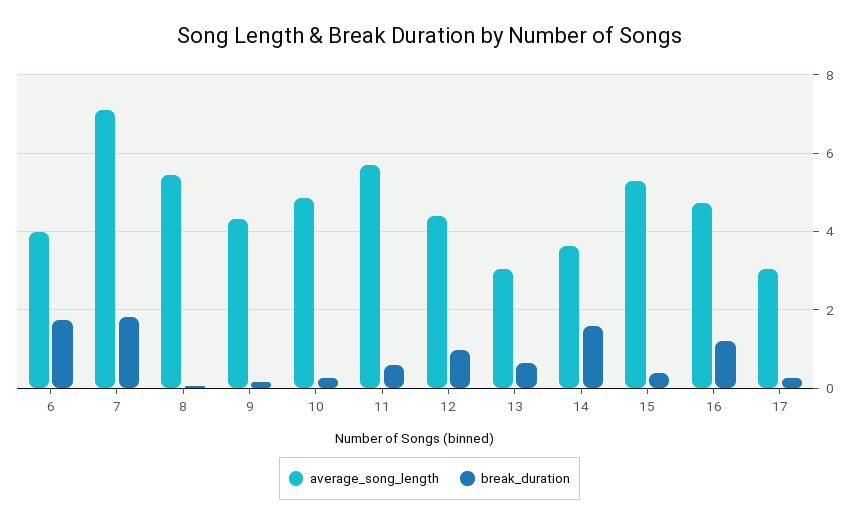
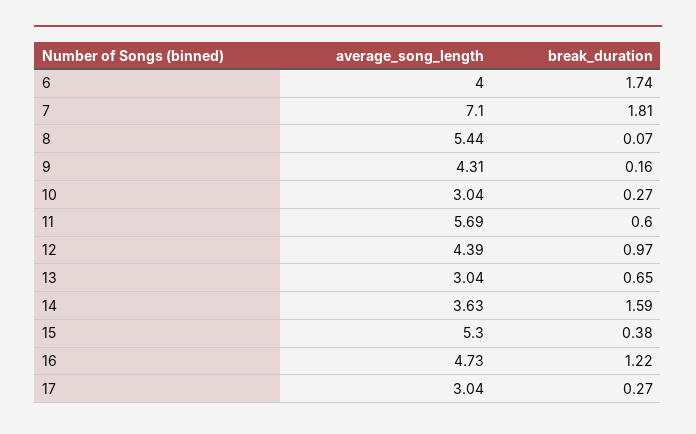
  {
    "average_song_length": {
      "6": 4,
      "7": 7.1,
      "8": 5.44,
      "9": 4.31,
-     "10": 4.8,
+     "10": 3.04,
      "11": 5.69,
      "12": 4.39,
      "13": 3.04,
      "14": 3.63,
      "15": 5.3,
      "16": 4.73,
      "17": 3.04
    },
    "break_duration": {
      "6": 1.74,
      "7": 1.81,
      "8": 0.07,
      "9": 0.16,
      "10": 0.27,
      "11": 0.6,
      "12": 0.97,
      "13": 0.65,
      "14": 1.59,
      "15": 0.38,
      "16": 1.22,
      "17": 0.27
    }
  }

